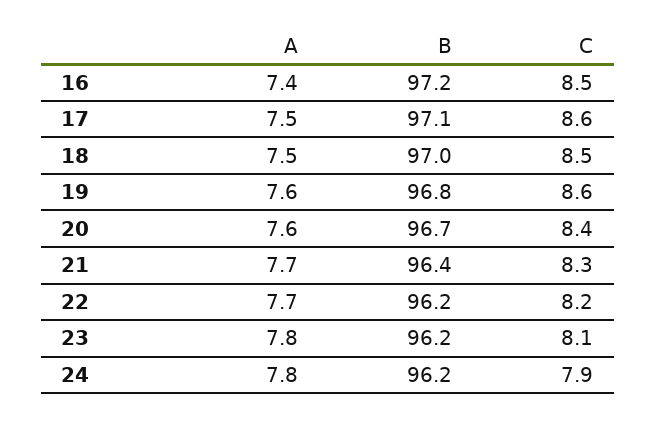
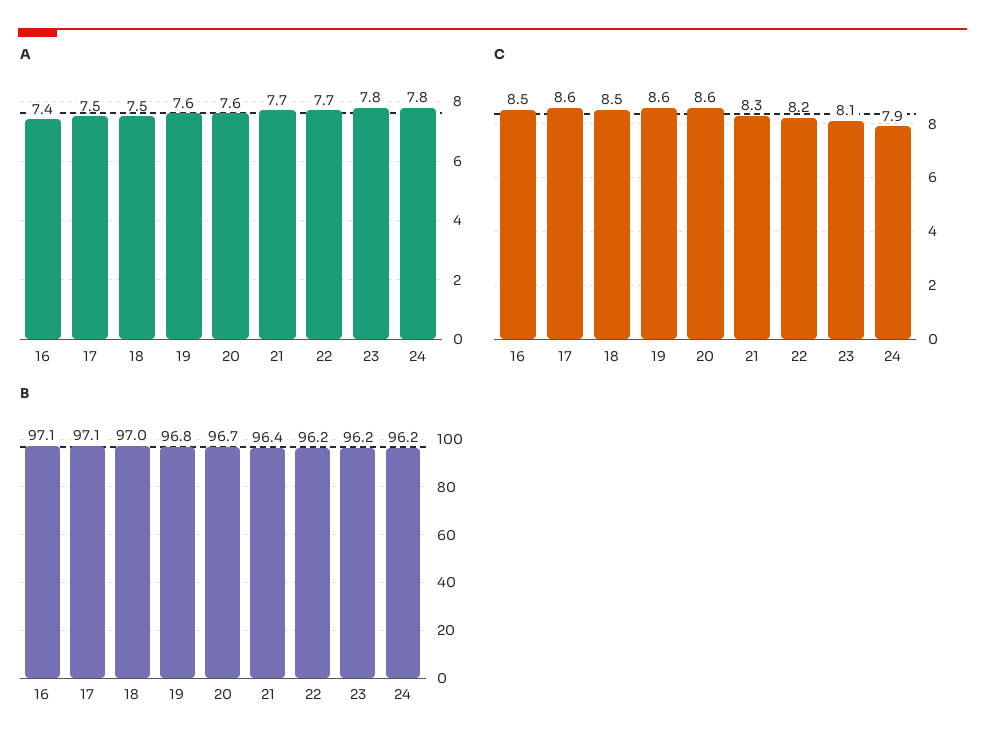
  {
    "A": {
      "16": 7.4,
      "17": 7.5,
      "18": 7.5,
      "19": 7.6,
      "20": 7.6,
      "21": 7.7,
      "22": 7.7,
      "23": 7.8,
      "24": 7.8
    },
    "B": {
-     "16": 97.2,
+     "16": 97.1,
      "17": 97.1,
      "18": 97,
      "19": 96.8,
      "20": 96.7,
      "21": 96.4,
      "22": 96.2,
      "23": 96.2,
      "24": 96.2
    },
    "C": {
      "16": 8.5,
      "17": 8.6,
      "18": 8.5,
      "19": 8.6,
-     "20": 8.4,
+     "20": 8.6,
      "21": 8.3,
      "22": 8.2,
      "23": 8.1,
      "24": 7.9
    }
  }

